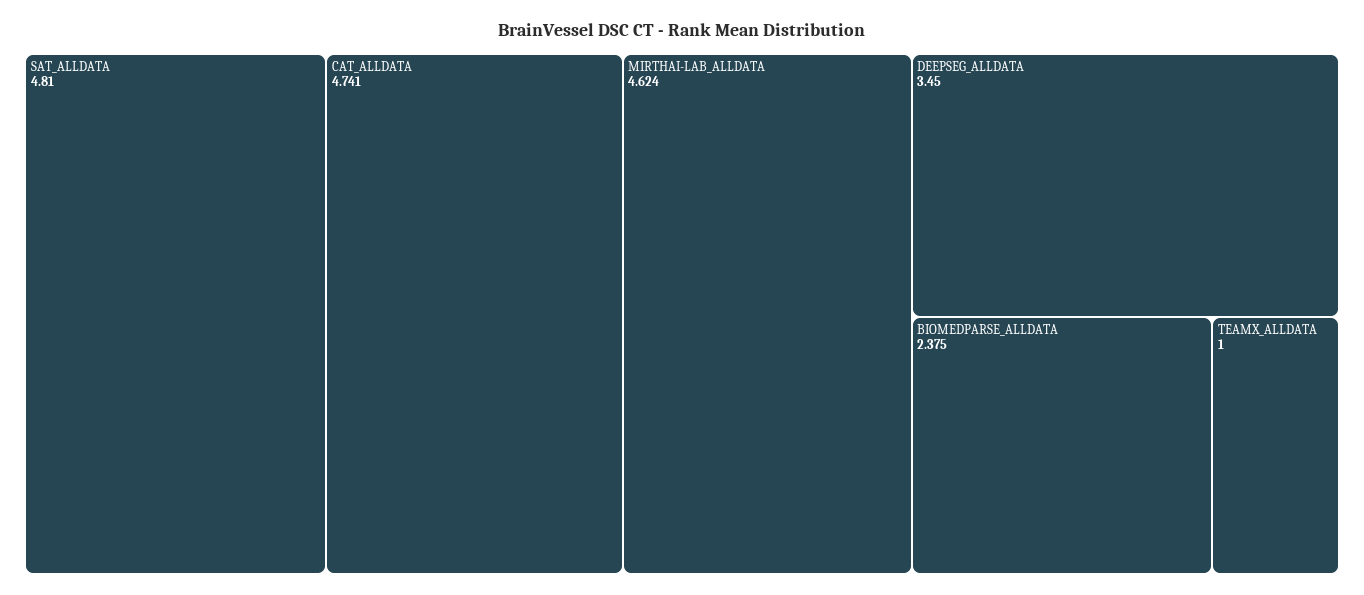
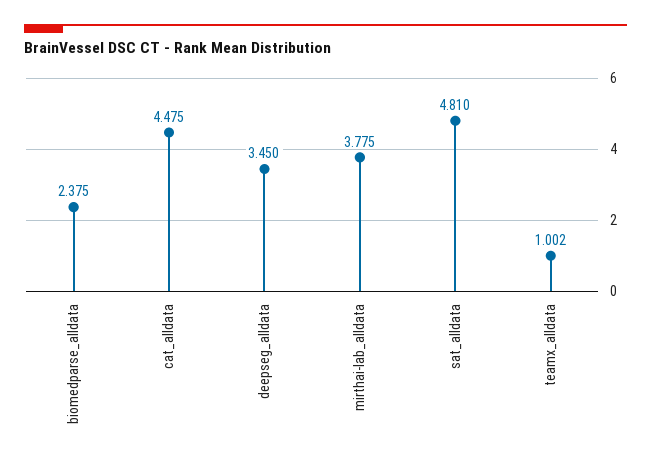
  {
    "SAT_ALLDATA": 4.81,
-   "CAT_ALLDATA": 4.741,
+   "CAT_ALLDATA": 4.475,
-   "MIRTHAI-LAB_ALLDATA": 4.624,
+   "MIRTHAI-LAB_ALLDATA": 3.775,
    "DEEPSEG_ALLDATA": 3.45,
    "BIOMEDPARSE_ALLDATA": 2.375,
-   "TEAMX_ALLDATA": 1
+   "TEAMX_ALLDATA": 1.002
  }

